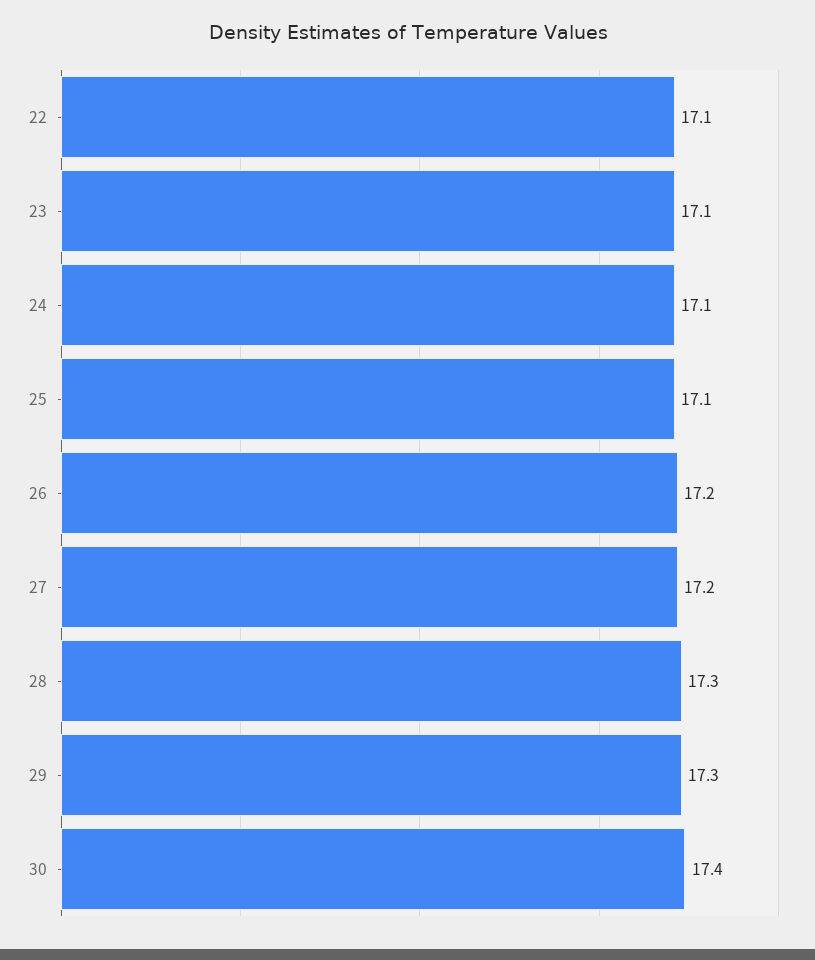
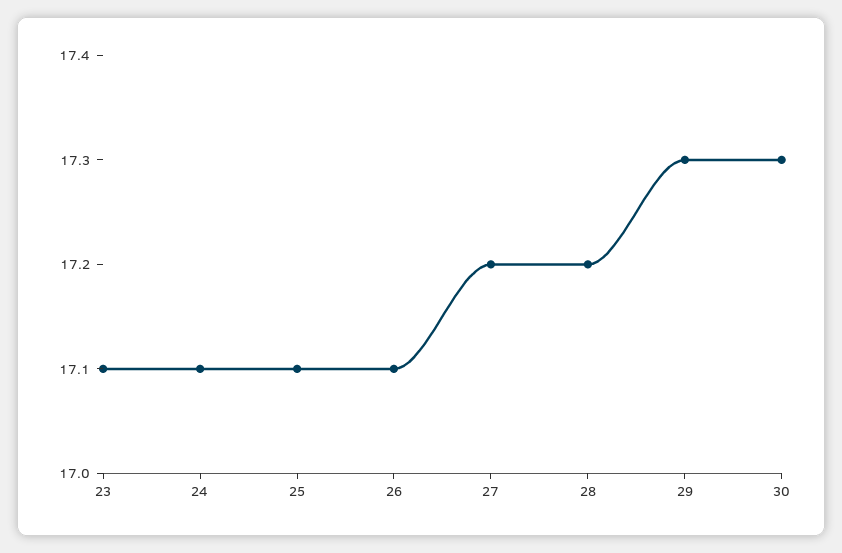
  {
-   "22": 17.1,
    "23": 17.1,
    "24": 17.1,
    "25": 17.1,
-   "26": 17.2,
+   "26": 17.1,
    "27": 17.2,
-   "28": 17.3,
+   "28": 17.2,
    "29": 17.3,
-   "30": 17.4
+   "30": 17.3
  }

